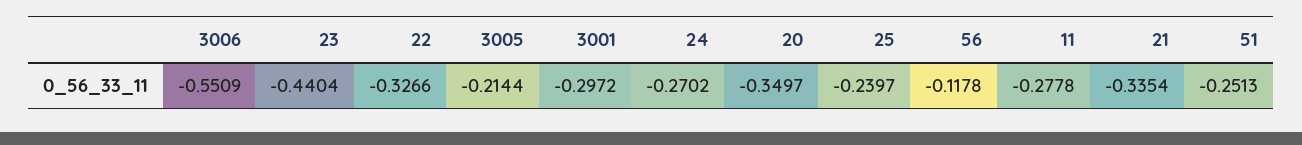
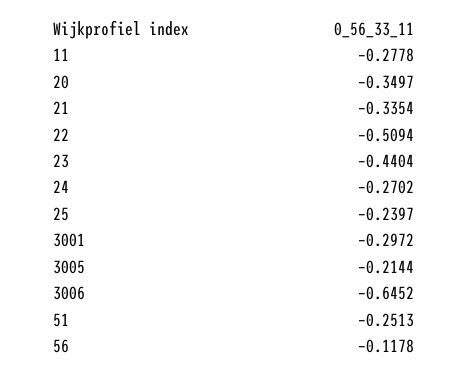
  {
-   "3006": -0.5509,
+   "3006": -0.6452,
    "23": -0.4404,
-   "22": -0.3266,
+   "22": -0.5094,
    "3005": -0.2144,
    "3001": -0.2972,
    "24": -0.2702,
    "20": -0.3497,
    "25": -0.2397,
    "56": -0.1178,
    "11": -0.2778,
    "21": -0.3354,
    "51": -0.2513
  }

